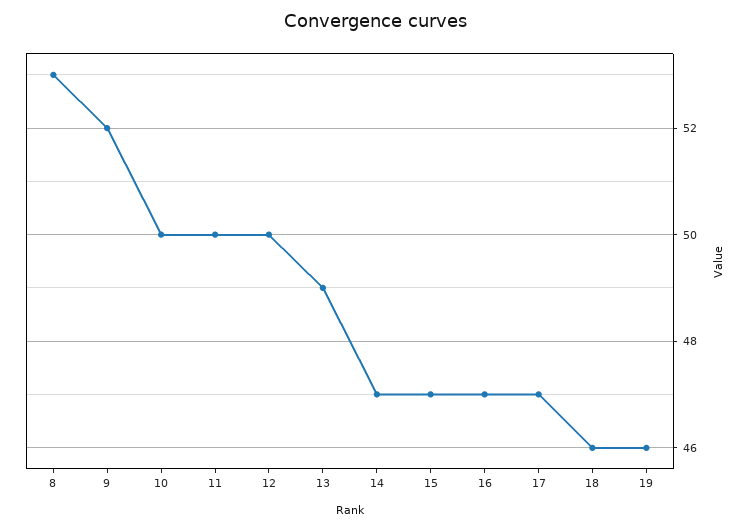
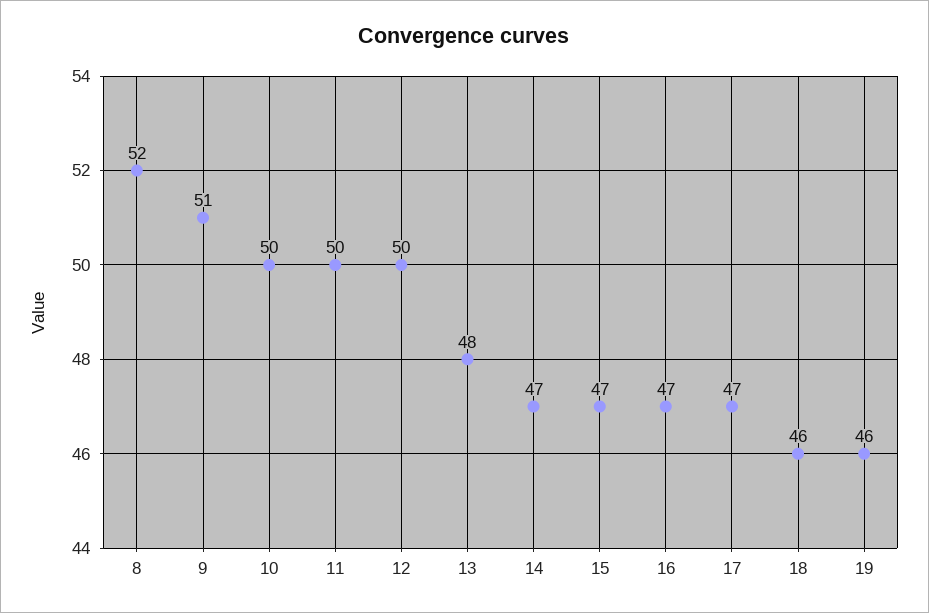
  {
-   "8": 53,
+   "8": 52,
-   "9": 52,
+   "9": 51,
    "10": 50,
    "11": 50,
    "12": 50,
-   "13": 49,
+   "13": 48,
    "14": 47,
    "15": 47,
    "16": 47,
    "17": 47,
    "18": 46,
    "19": 46
  }

